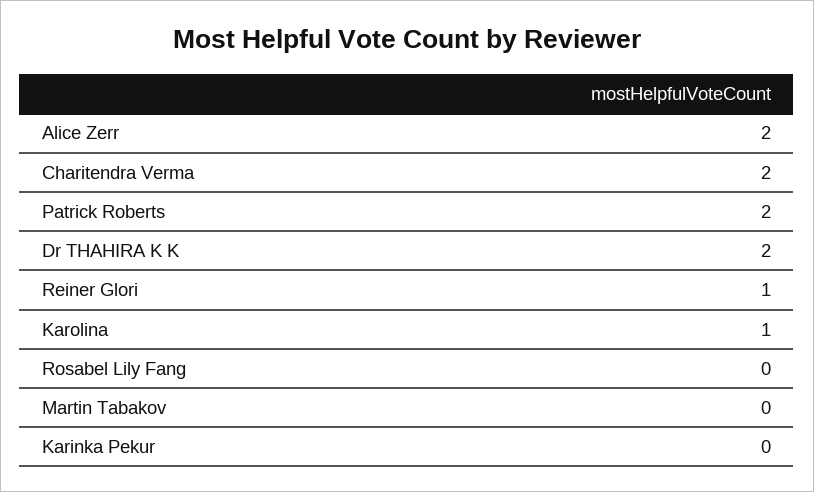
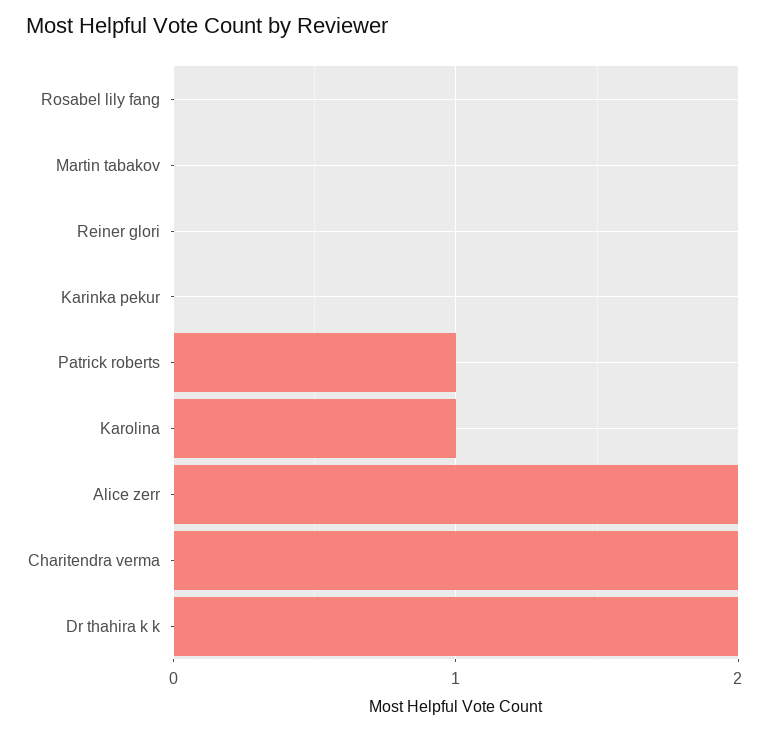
  {
    "Alice Zerr": 2,
    "Charitendra Verma": 2,
-   "Patrick Roberts": 2,
+   "Patrick Roberts": 1,
    "Dr THAHIRA K K": 2,
-   "Reiner Glori": 1,
+   "Reiner Glori": 0,
    "Karolina": 1,
    "Rosabel Lily Fang": 0,
    "Martin Tabakov": 0,
    "Karinka Pekur": 0
  }

